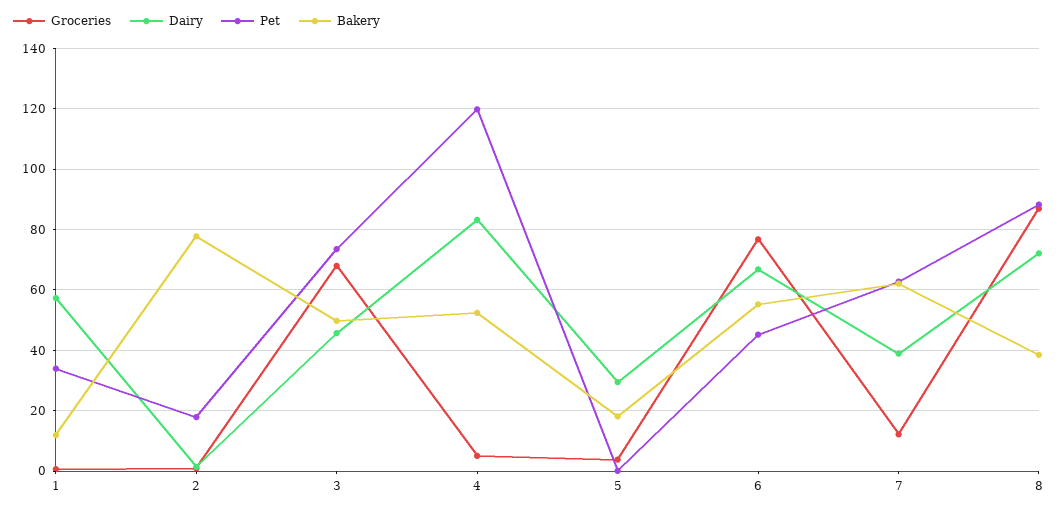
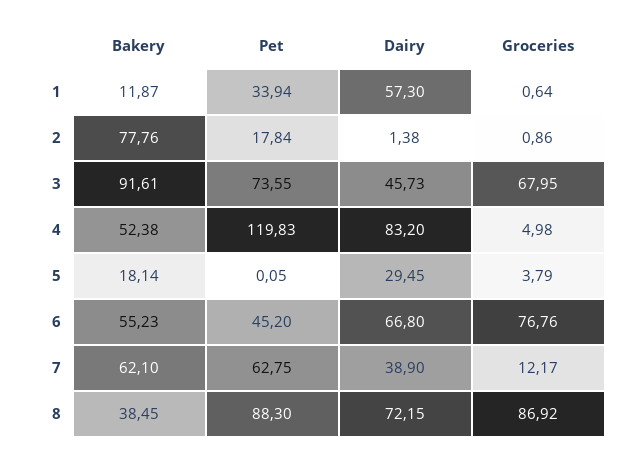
  {
    "Groceries": {
      "1": 0.64,
      "2": 0.86,
      "3": 67.95,
      "4": 4.98,
      "5": 3.79,
      "6": 76.76,
      "7": 12.17,
      "8": 86.92
    },
    "Dairy": {
      "1": 57.3,
      "2": 1.38,
      "3": 45.73,
      "4": 83.2,
      "5": 29.45,
      "6": 66.8,
      "7": 38.9,
      "8": 72.15
    },
    "Pet": {
      "1": 33.94,
      "2": 17.84,
      "3": 73.55,
      "4": 119.83,
      "5": 0.05,
      "6": 45.2,
      "7": 62.75,
      "8": 88.3
    },
    "Bakery": {
      "1": 11.87,
      "2": 77.76,
-     "3": 50,
+     "3": 91.61,
      "4": 52.38,
      "5": 18.14,
      "6": 55.23,
      "7": 62.1,
      "8": 38.45
    }
  }

